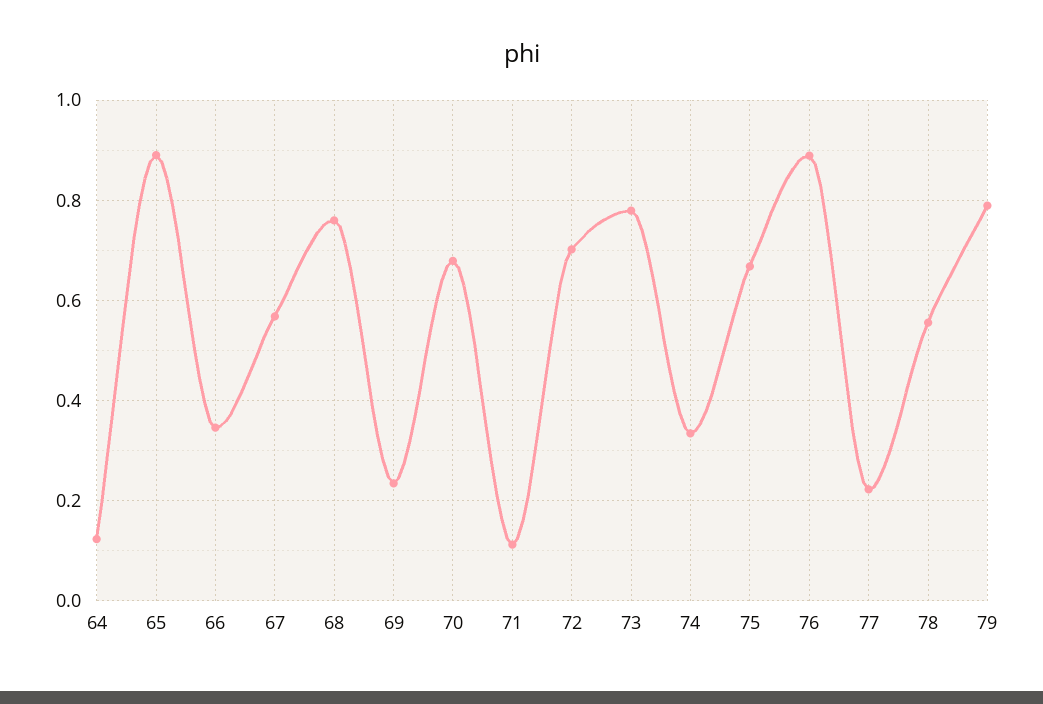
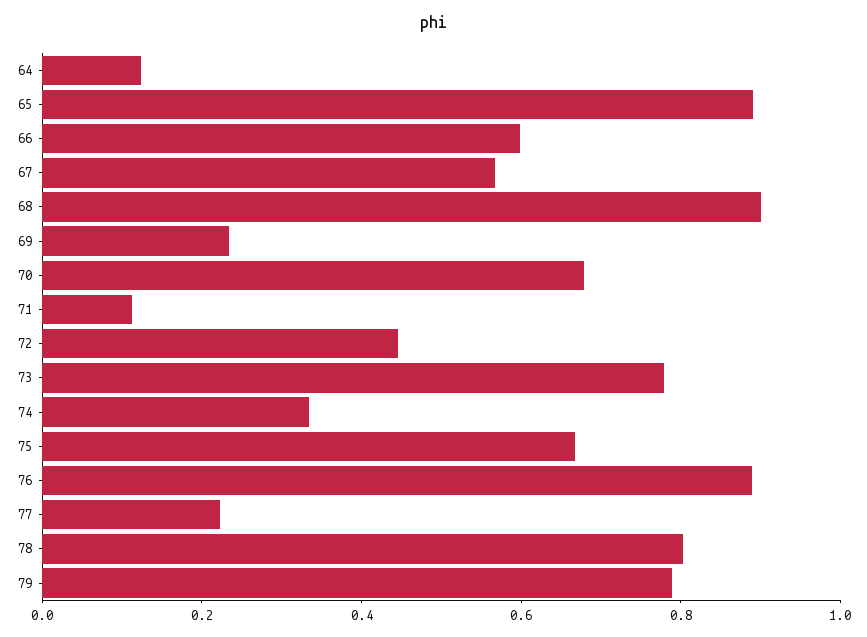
  {
    "64": 0.12,
    "65": 0.9,
-   "66": 0.34,
+   "66": 0.6,
    "67": 0.56,
-   "68": 0.76,
+   "68": 0.9,
    "69": 0.24,
    "70": 0.68,
    "71": 0.12,
-   "72": 0.7,
+   "72": 0.45,
    "73": 0.78,
    "74": 0.34,
    "75": 0.66,
    "76": 0.88,
    "77": 0.22,
-   "78": 0.56,
+   "78": 0.8,
    "79": 0.78
  }

